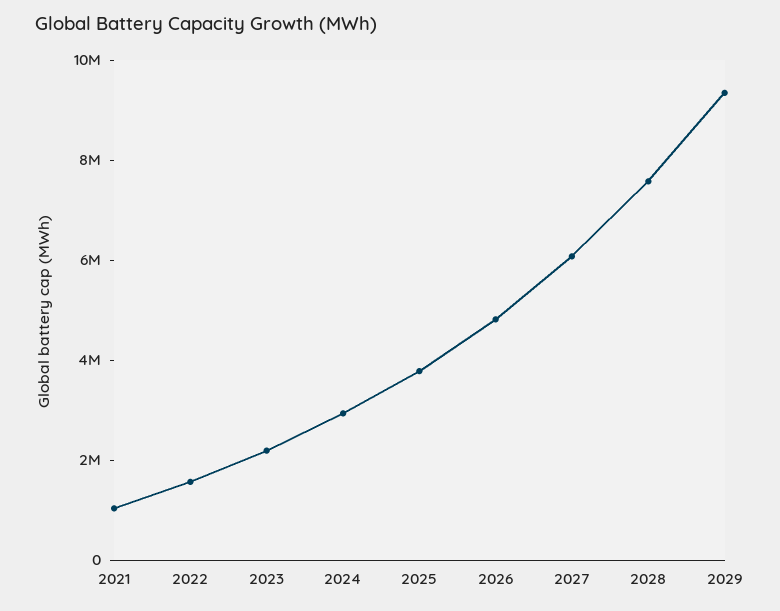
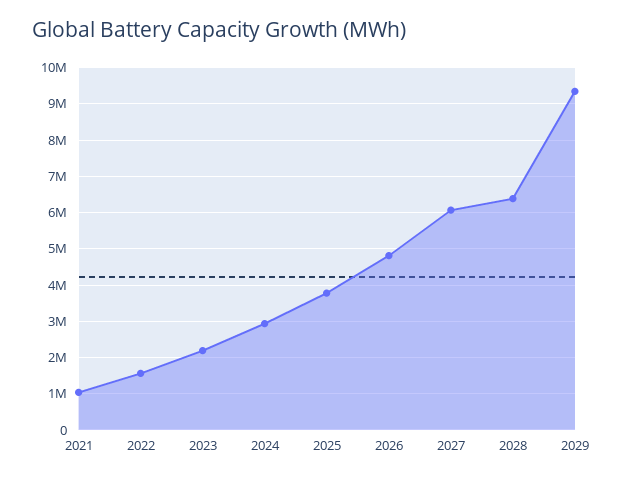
  {
    "2021": 1000000,
    "2022": 1600000,
    "2023": 2200000,
    "2024": 3000000,
    "2025": 3800000,
    "2026": 4800000,
    "2027": 6000000,
-   "2028": 7500000,
+   "2028": 6400000,
    "2029": 9400000
  }

